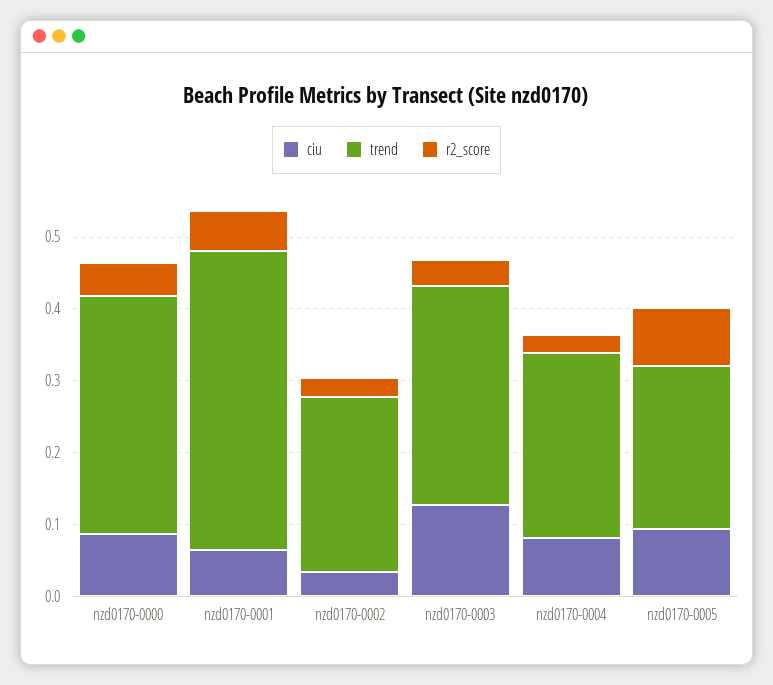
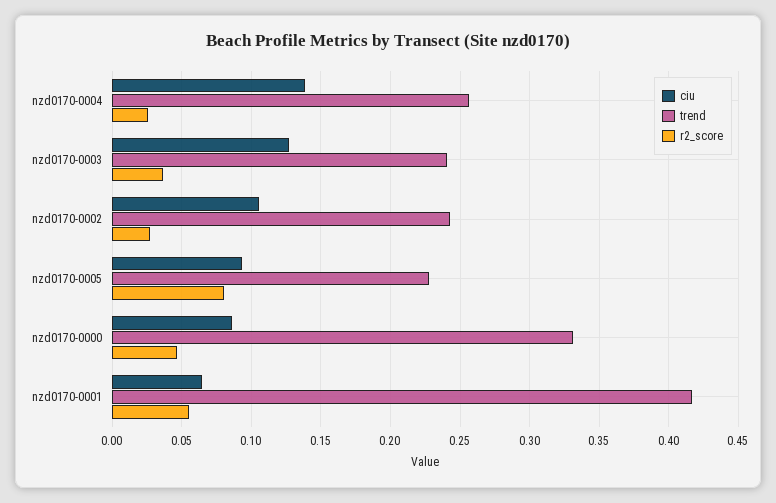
  {
    "ciu": {
      "nzd0170-0000": 0.085,
      "nzd0170-0001": 0.065,
-     "nzd0170-0002": 0.04,
+     "nzd0170-0002": 0.105,
      "nzd0170-0003": 0.125,
-     "nzd0170-0004": 0.08,
+     "nzd0170-0004": 0.14,
      "nzd0170-0005": 0.095
    },
    "trend": {
      "nzd0170-0000": 0.33,
      "nzd0170-0001": 0.415,
      "nzd0170-0002": 0.245,
-     "nzd0170-0003": 0.3,
+     "nzd0170-0003": 0.24,
      "nzd0170-0004": 0.255,
      "nzd0170-0005": 0.225
    },
    "r2_score": {
      "nzd0170-0000": 0.045,
      "nzd0170-0001": 0.055,
      "nzd0170-0002": 0.03,
      "nzd0170-0003": 0.035,
      "nzd0170-0004": 0.025,
      "nzd0170-0005": 0.08
    }
  }

